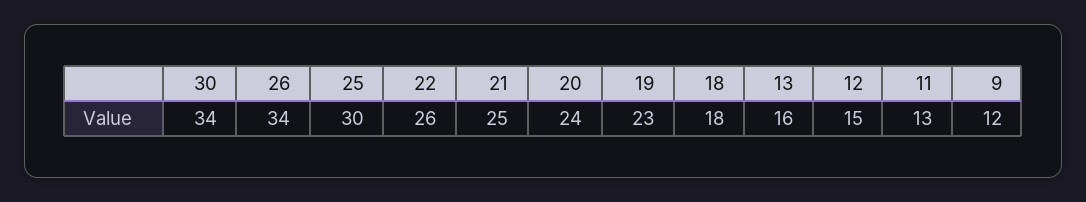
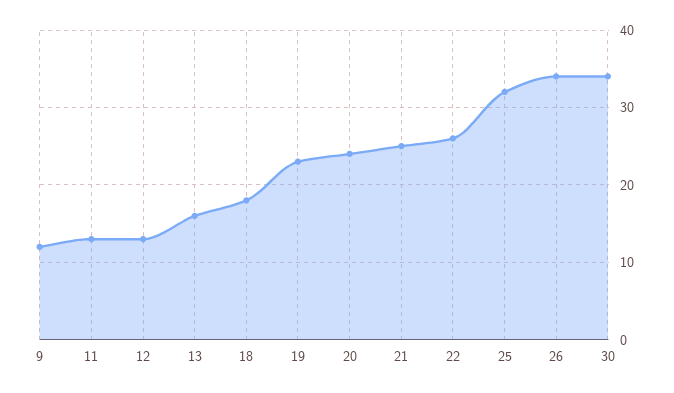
  {
    "30": 34,
    "26": 34,
-   "25": 30,
+   "25": 32,
    "22": 26,
    "21": 25,
    "20": 24,
    "19": 23,
    "18": 18,
    "13": 16,
-   "12": 15,
+   "12": 13,
    "11": 13,
    "9": 12
  }

